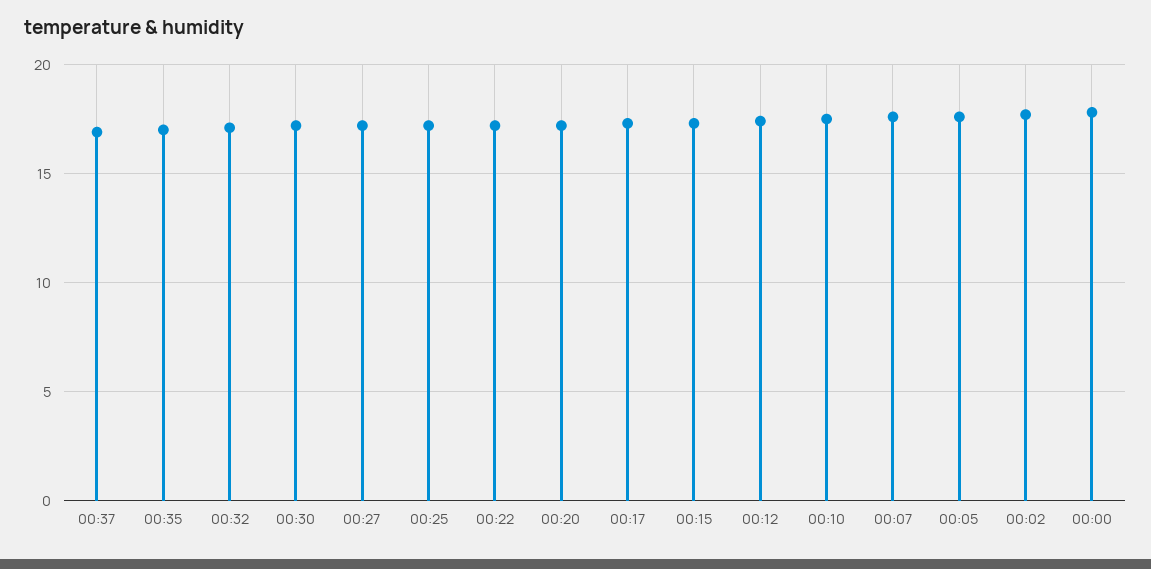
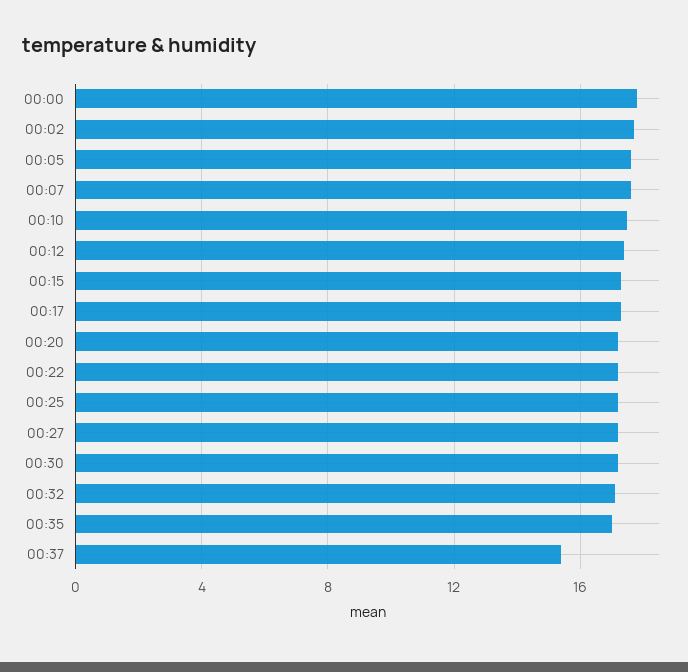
  {
-   "00:37": 17,
+   "00:37": 15.5,
    "00:35": 17,
    "00:32": 17,
    "00:30": 17,
    "00:27": 17,
    "00:25": 17,
    "00:22": 17,
    "00:20": 17,
    "00:17": 17.5,
    "00:15": 17.5,
    "00:12": 17.5,
    "00:10": 17.5,
    "00:07": 17.5,
    "00:05": 17.5,
    "00:02": 17.5,
    "00:00": 18
  }

